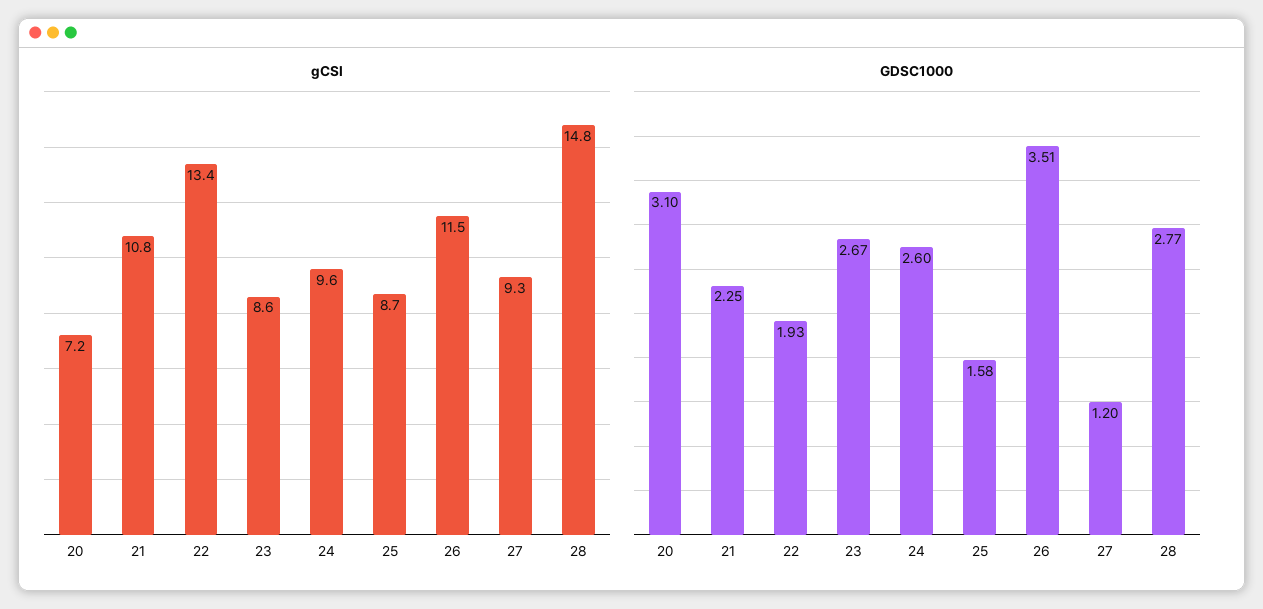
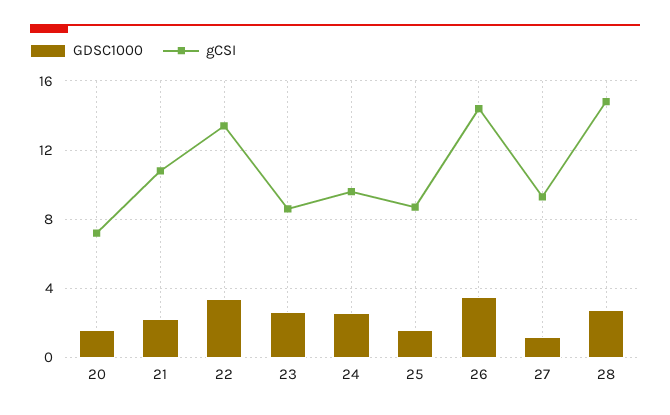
  {
    "gCSI": {
      "20": 7.2,
      "21": 10.8,
      "22": 13.4,
      "23": 8.6,
      "24": 9.6,
      "25": 8.7,
-     "26": 11.5,
+     "26": 14.5,
      "27": 9.3,
      "28": 14.8
    },
    "GDSC1000": {
-     "20": 3.1,
+     "20": 1.5,
      "21": 2.25,
-     "22": 1.93,
+     "22": 3.5,
      "23": 2.67,
      "24": 2.6,
      "25": 1.58,
      "26": 3.51,
      "27": 1.2,
      "28": 2.77
    }
  }

